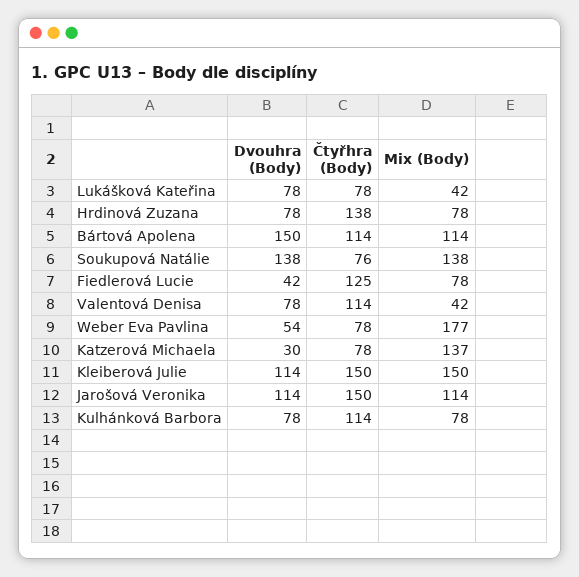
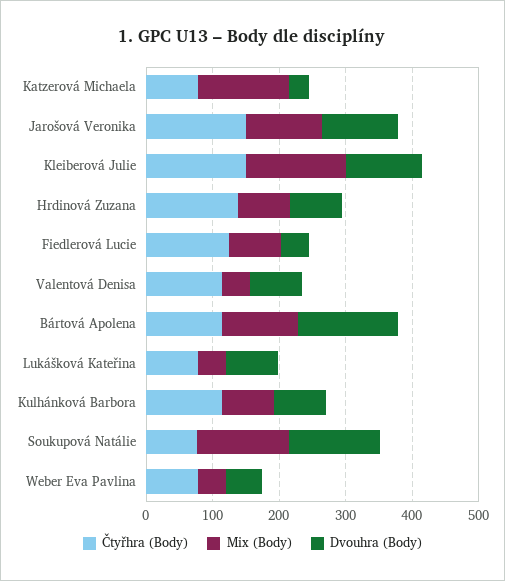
  {
    "Dvouhra (Body)": {
      "Lukášková Kateřina": 78,
      "Hrdinová Zuzana": 78,
      "Bártová Apolena": 150,
      "Soukupová Natálie": 138,
      "Fiedlerová Lucie": 42,
      "Valentová Denisa": 78,
      "Weber Eva Pavlina": 54,
      "Katzerová Michaela": 30,
      "Kleiberová Julie": 114,
      "Jarošová Veronika": 114,
      "Kulhánková Barbora": 78
    },
    "Čtyřhra (Body)": {
      "Lukášková Kateřina": 78,
      "Hrdinová Zuzana": 138,
      "Bártová Apolena": 114,
      "Soukupová Natálie": 76,
      "Fiedlerová Lucie": 125,
      "Valentová Denisa": 114,
      "Weber Eva Pavlina": 78,
      "Katzerová Michaela": 78,
      "Kleiberová Julie": 150,
      "Jarošová Veronika": 150,
      "Kulhánková Barbora": 114
    },
    "Mix (Body)": {
      "Lukášková Kateřina": 42,
      "Hrdinová Zuzana": 78,
      "Bártová Apolena": 114,
      "Soukupová Natálie": 138,
      "Fiedlerová Lucie": 78,
      "Valentová Denisa": 42,
-     "Weber Eva Pavlina": 177,
+     "Weber Eva Pavlina": 40,
      "Katzerová Michaela": 137,
      "Kleiberová Julie": 150,
      "Jarošová Veronika": 114,
      "Kulhánková Barbora": 78
    }
  }

